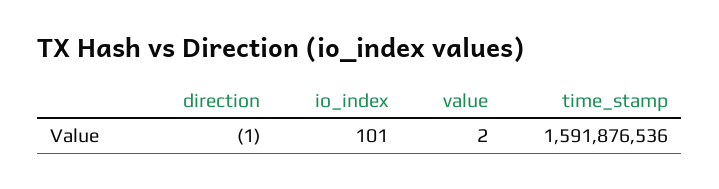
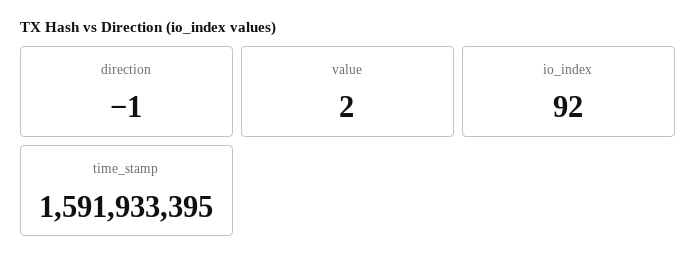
  {
    "direction": -1,
-   "io_index": 101,
+   "io_index": 92,
    "value": 2,
-   "time_stamp": 1591876536
+   "time_stamp": 1591933395
  }

